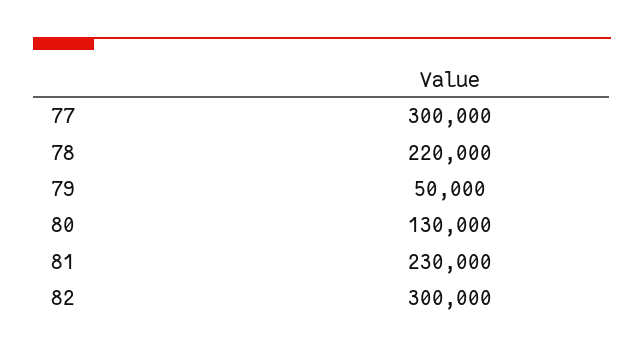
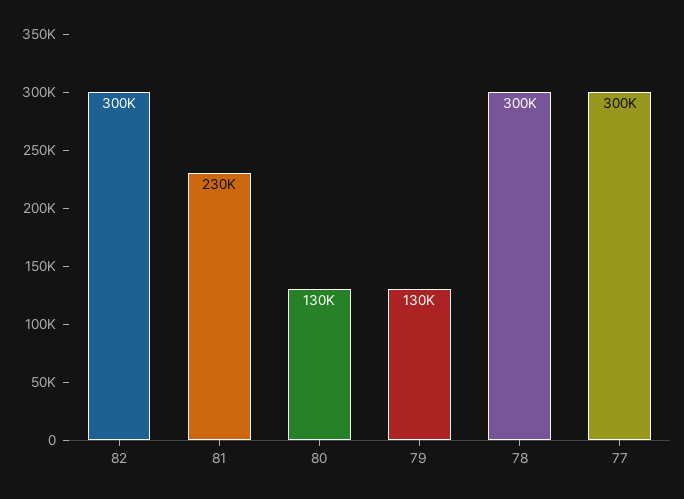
  {
    "77": 300000,
-   "78": 220000,
+   "78": 300000,
-   "79": 50000,
+   "79": 130000,
    "80": 130000,
    "81": 230000,
    "82": 300000
  }

